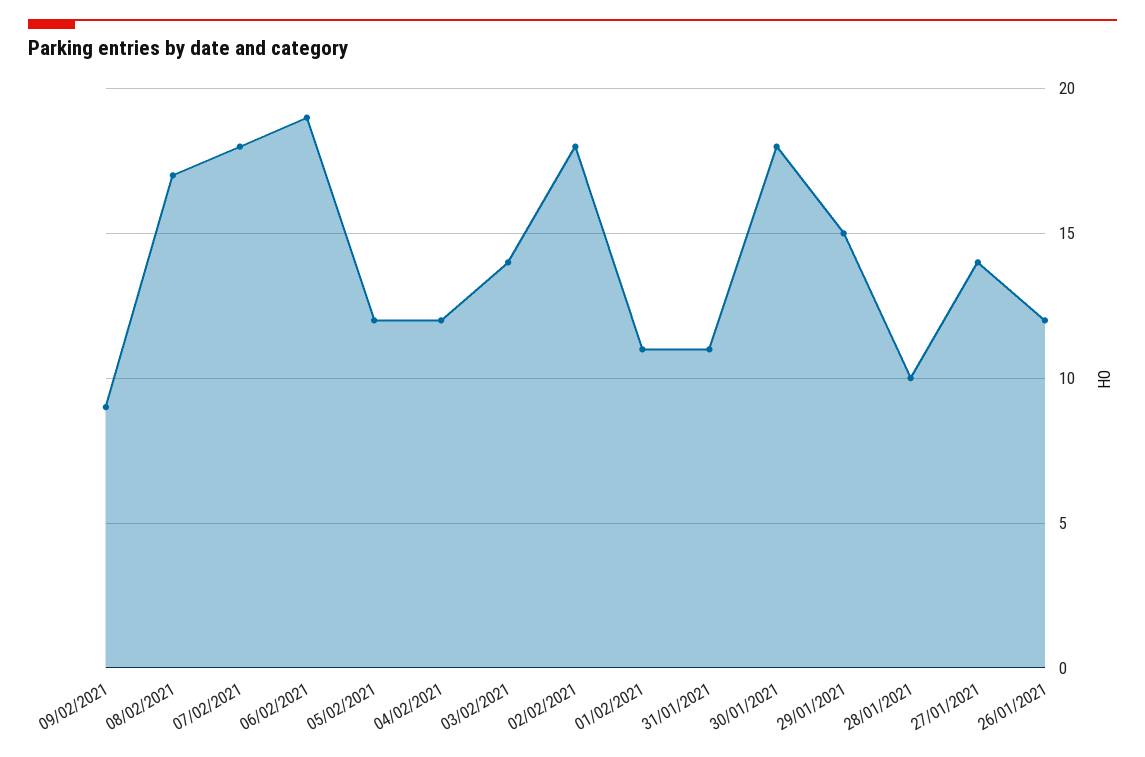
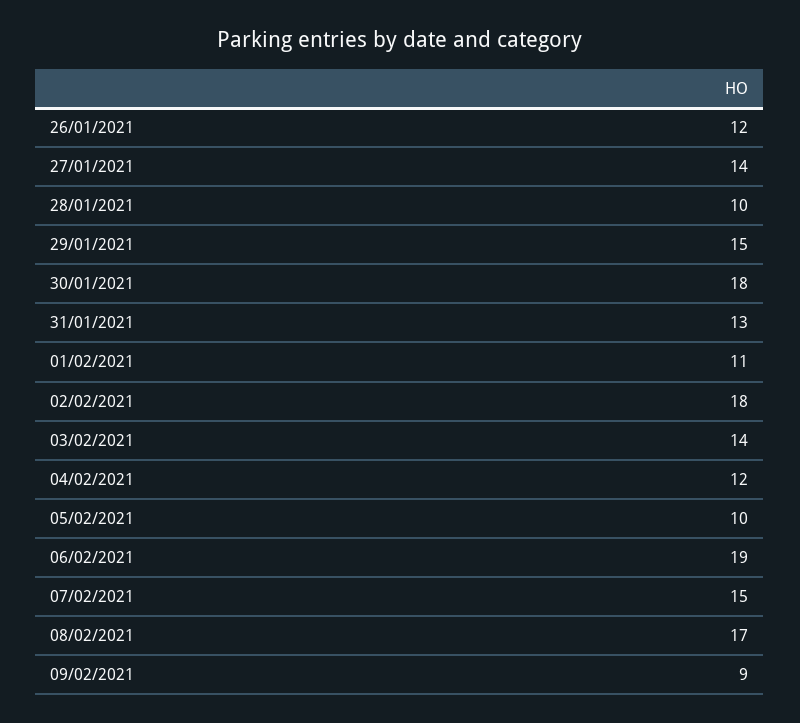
  {
    "09/02/2021": 9,
    "08/02/2021": 17,
-   "07/02/2021": 18,
+   "07/02/2021": 15,
    "06/02/2021": 19,
-   "05/02/2021": 12,
+   "05/02/2021": 10,
    "04/02/2021": 12,
    "03/02/2021": 14,
    "02/02/2021": 18,
    "01/02/2021": 11,
-   "31/01/2021": 11,
+   "31/01/2021": 13,
    "30/01/2021": 18,
    "29/01/2021": 15,
    "28/01/2021": 10,
    "27/01/2021": 14,
    "26/01/2021": 12
  }

